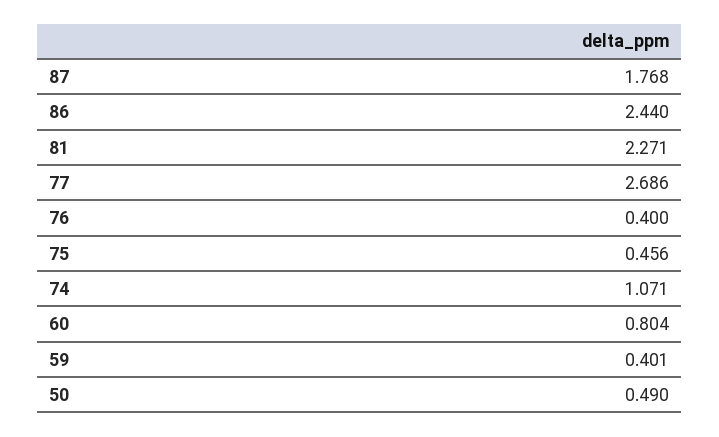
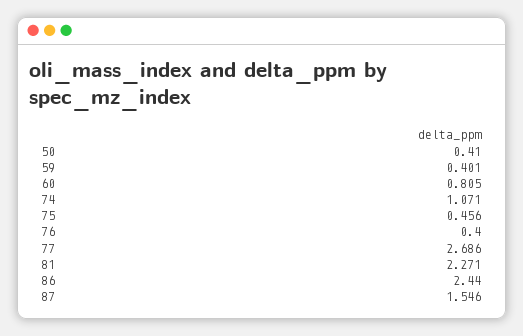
  {
-   "87": 1.768,
+   "87": 1.546,
    "86": 2.44,
    "81": 2.271,
    "77": 2.686,
    "76": 0.4,
    "75": 0.456,
    "74": 1.071,
-   "60": 0.804,
+   "60": 0.805,
    "59": 0.401,
-   "50": 0.49
+   "50": 0.41
  }

